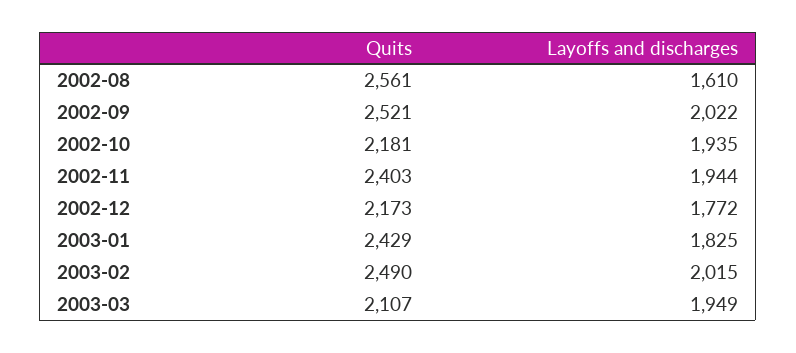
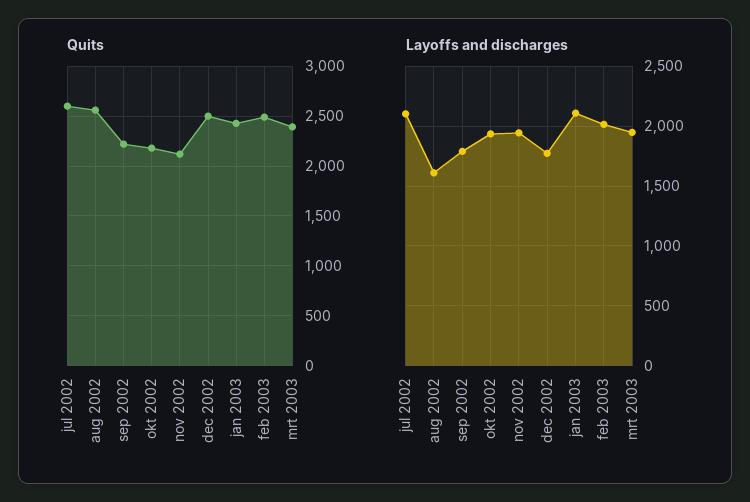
  {
    "Quits": {
      "2002-08": 2561,
-     "2002-09": 2521,
+     "2002-09": 2200,
      "2002-10": 2181,
-     "2002-11": 2403,
+     "2002-11": 2100,
-     "2002-12": 2173,
+     "2002-12": 2500,
      "2003-01": 2429,
      "2003-02": 2490,
-     "2003-03": 2107
+     "2003-03": 2400,
+     "jul 2002": 2600
    },
    "Layoffs and discharges": {
      "2002-08": 1610,
-     "2002-09": 2022,
+     "2002-09": 1800,
      "2002-10": 1935,
      "2002-11": 1944,
      "2002-12": 1772,
-     "2003-01": 1825,
+     "2003-01": 2100,
      "2003-02": 2015,
-     "2003-03": 1949
+     "2003-03": 1949,
+     "jul 2002": 2100
    }
  }

